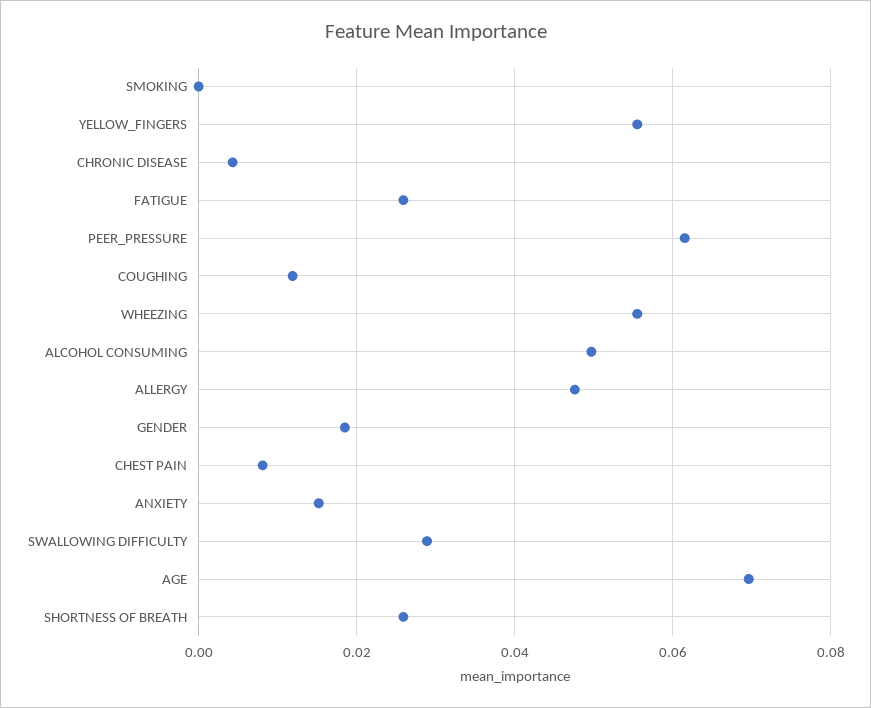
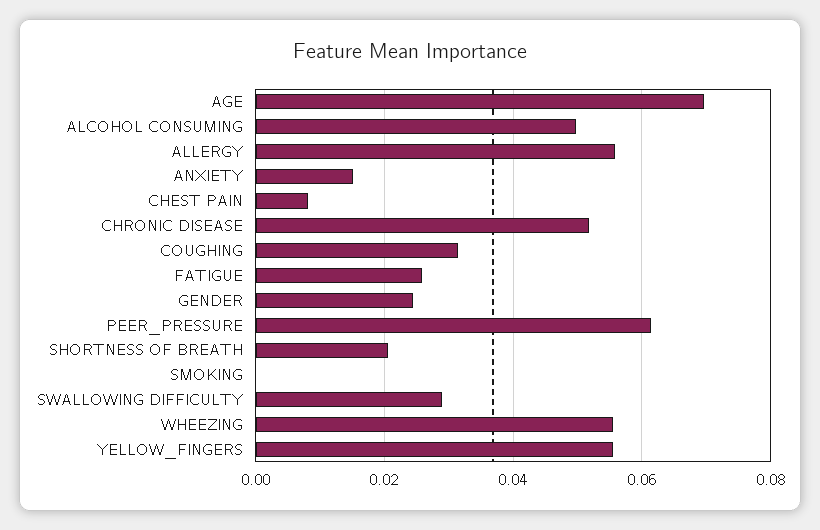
  {
    "SMOKING": 0,
    "YELLOW_FINGERS": 0.056,
-   "CHRONIC DISEASE": 0.004,
+   "CHRONIC DISEASE": 0.052,
    "FATIGUE": 0.026,
    "PEER_PRESSURE": 0.062,
-   "COUGHING": 0.012,
+   "COUGHING": 0.032,
    "WHEEZING": 0.056,
    "ALCOHOL CONSUMING": 0.05,
-   "ALLERGY": 0.048,
+   "ALLERGY": 0.056,
-   "GENDER": 0.018,
+   "GENDER": 0.024,
    "CHEST PAIN": 0.008,
    "ANXIETY": 0.016,
    "SWALLOWING DIFFICULTY": 0.028,
    "AGE": 0.07,
-   "SHORTNESS OF BREATH": 0.026
+   "SHORTNESS OF BREATH": 0.02
  }

